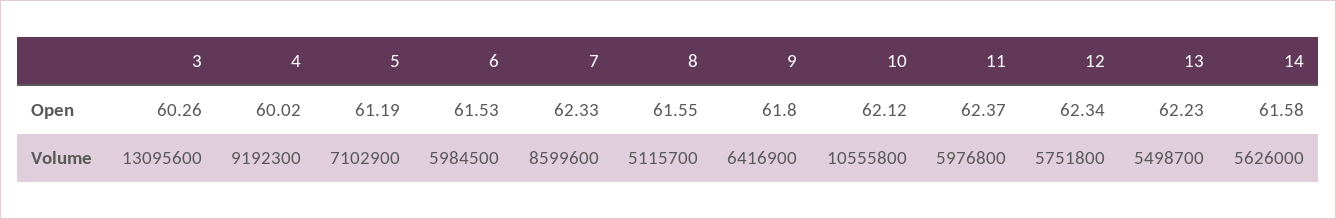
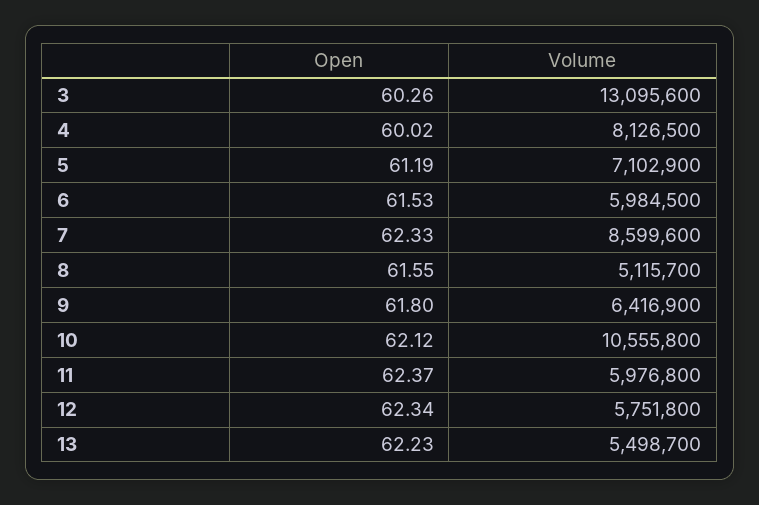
  {
    "3": {
      "Open": 60.26,
      "Volume": 13095600
    },
    "4": {
      "Open": 60.02,
-     "Volume": 9192300
+     "Volume": 8126500
    },
    "5": {
      "Open": 61.19,
      "Volume": 7102900
    },
    "6": {
      "Open": 61.53,
      "Volume": 5984500
    },
    "7": {
      "Open": 62.33,
      "Volume": 8599600
    },
    "8": {
      "Open": 61.55,
      "Volume": 5115700
    },
    "9": {
      "Open": 61.8,
      "Volume": 6416900
    },
    "10": {
      "Open": 62.12,
      "Volume": 10555800
    },
    "11": {
      "Open": 62.37,
      "Volume": 5976800
    },
    "12": {
      "Open": 62.34,
      "Volume": 5751800
    },
    "13": {
      "Open": 62.23,
      "Volume": 5498700
-   },
+   }
-   "14": {
-     "Open": 61.58,
-     "Volume": 5626000
-   }
  }

